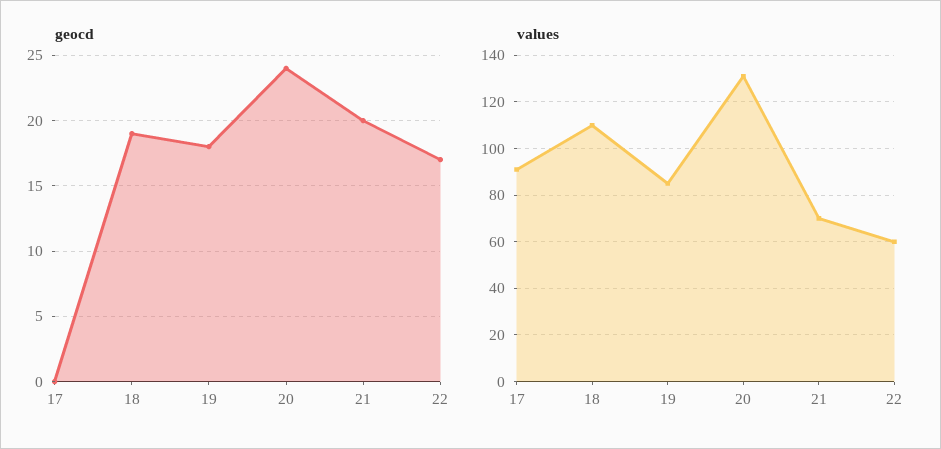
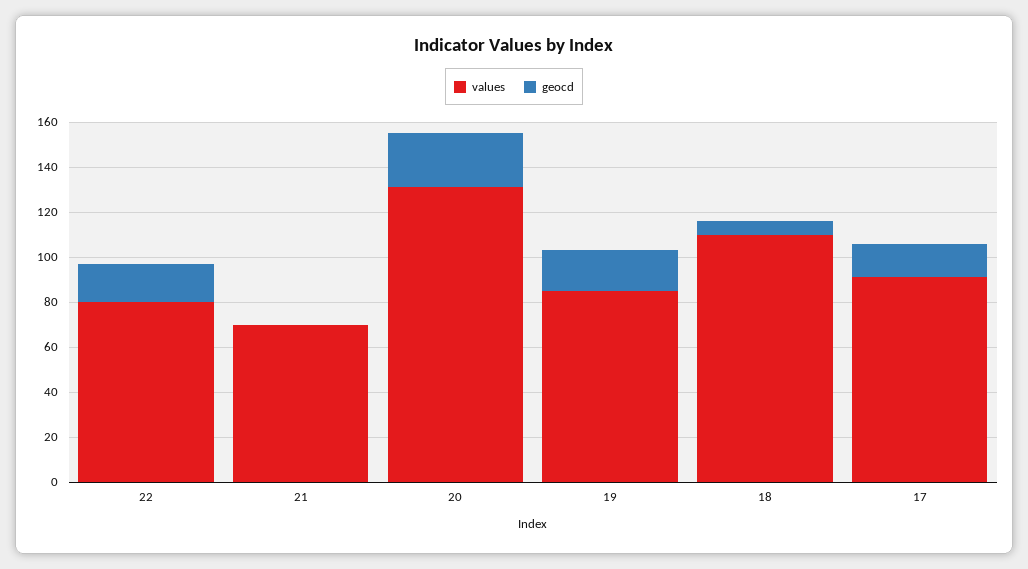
  {
    "geocd": {
-     "17": 0,
+     "17": 15,
-     "18": 19,
+     "18": 5,
      "19": 18,
      "20": 24,
-     "21": 20,
+     "21": 0,
      "22": 17
    },
    "values": {
      "17": 90,
      "18": 110,
      "19": 85,
      "20": 130,
      "21": 70,
-     "22": 60
+     "22": 80
    }
  }

